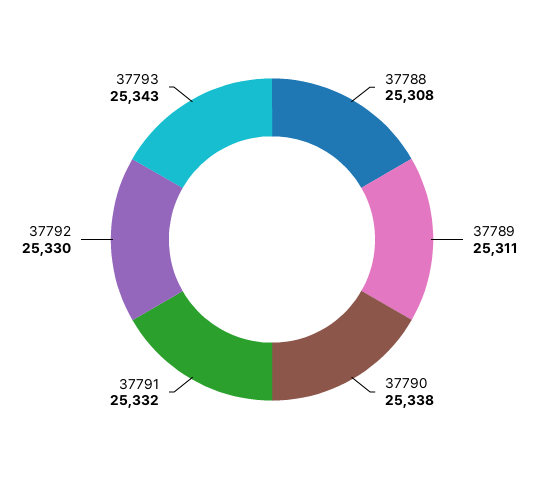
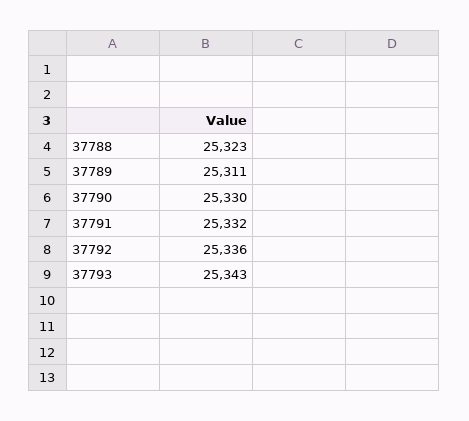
  {
-   "37788": 25308,
+   "37788": 25323,
    "37789": 25311,
-   "37790": 25338,
+   "37790": 25330,
    "37791": 25332,
-   "37792": 25330,
+   "37792": 25336,
    "37793": 25343
  }

